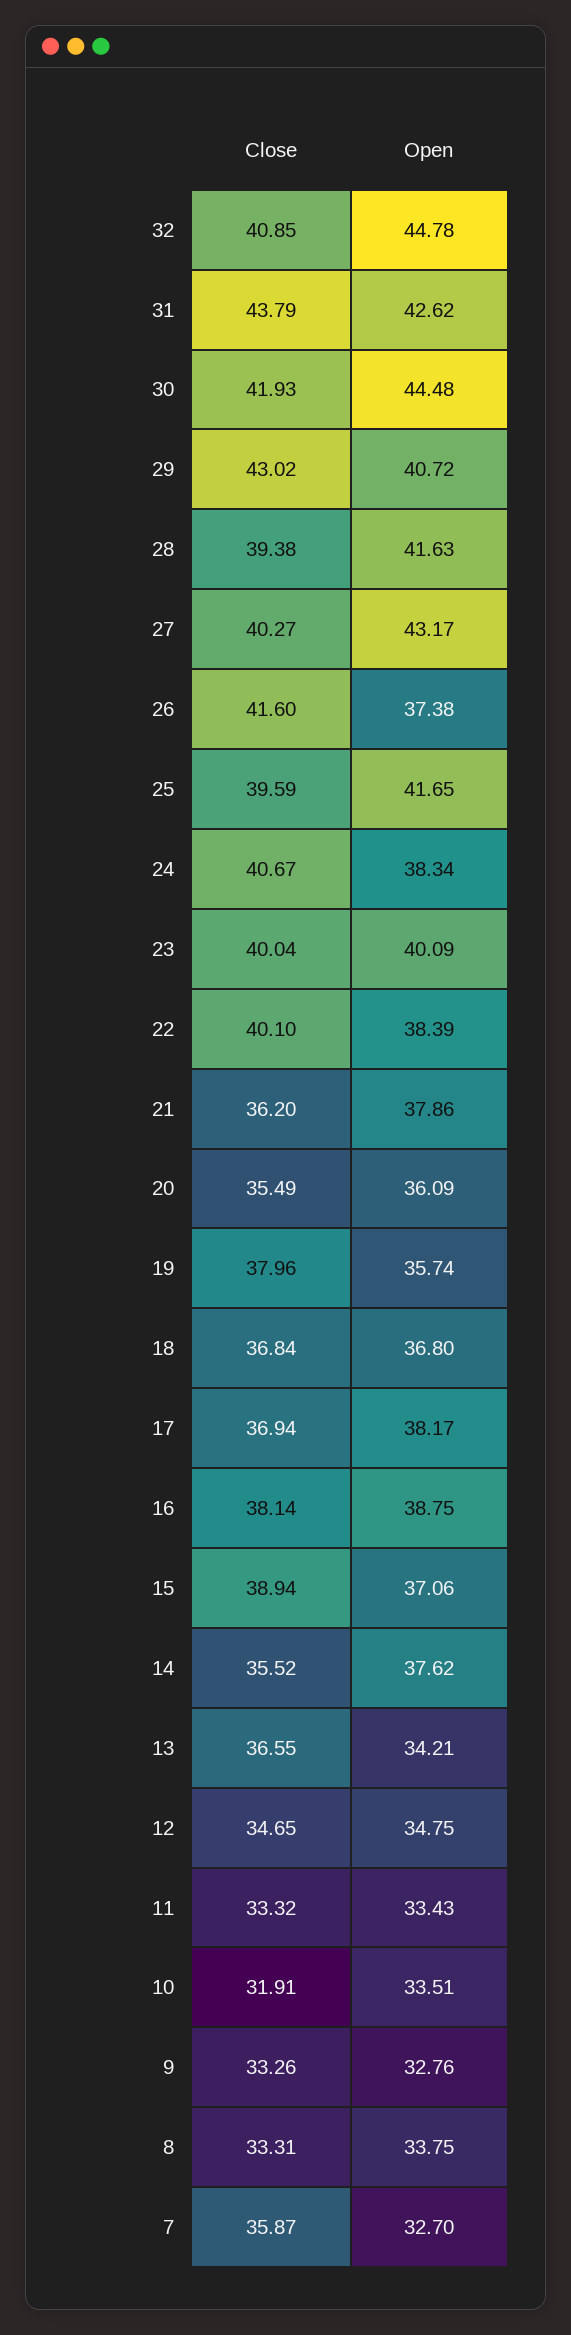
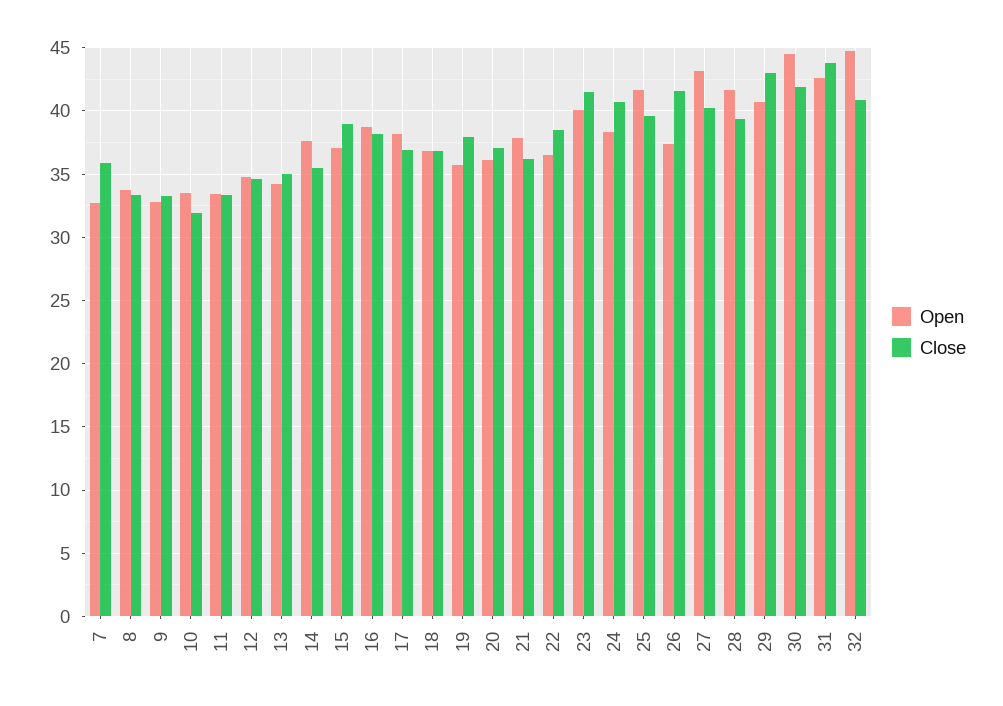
  {
    "Close": {
      "32": 40.85,
      "31": 43.79,
      "30": 41.93,
      "29": 43.02,
      "28": 39.38,
      "27": 40.27,
      "26": 41.6,
      "25": 39.59,
      "24": 40.67,
-     "23": 40.04,
+     "23": 41.5,
-     "22": 40.1,
+     "22": 38.5,
      "21": 36.2,
-     "20": 35.49,
+     "20": 37,
      "19": 37.96,
      "18": 36.84,
      "17": 36.94,
      "16": 38.14,
      "15": 38.94,
      "14": 35.52,
-     "13": 36.55,
+     "13": 35,
      "12": 34.65,
      "11": 33.32,
      "10": 31.91,
      "9": 33.26,
      "8": 33.31,
      "7": 35.87
    },
    "Open": {
      "32": 44.78,
      "31": 42.62,
      "30": 44.48,
      "29": 40.72,
      "28": 41.63,
      "27": 43.17,
      "26": 37.38,
      "25": 41.65,
      "24": 38.34,
      "23": 40.09,
-     "22": 38.39,
+     "22": 36.5,
      "21": 37.86,
      "20": 36.09,
      "19": 35.74,
      "18": 36.8,
      "17": 38.17,
      "16": 38.75,
      "15": 37.06,
      "14": 37.62,
      "13": 34.21,
      "12": 34.75,
      "11": 33.43,
      "10": 33.51,
      "9": 32.76,
      "8": 33.75,
      "7": 32.7
    }
  }

